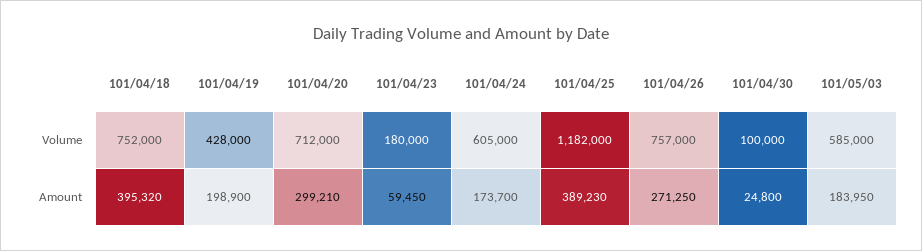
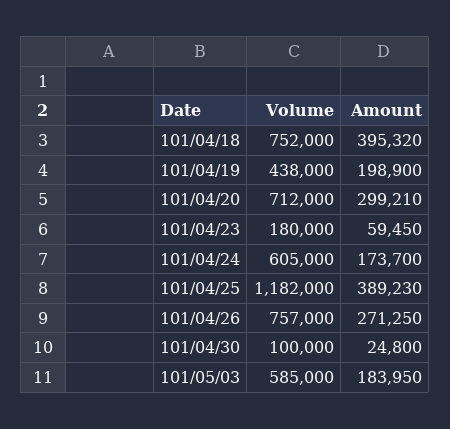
  {
    "101/04/18": {
      "Volume": 752000,
      "Amount": 395320
    },
    "101/04/19": {
-     "Volume": 428000,
+     "Volume": 438000,
      "Amount": 198900
    },
    "101/04/20": {
      "Volume": 712000,
      "Amount": 299210
    },
    "101/04/23": {
      "Volume": 180000,
      "Amount": 59450
    },
    "101/04/24": {
      "Volume": 605000,
      "Amount": 173700
    },
    "101/04/25": {
      "Volume": 1182000,
      "Amount": 389230
    },
    "101/04/26": {
      "Volume": 757000,
      "Amount": 271250
    },
    "101/04/30": {
      "Volume": 100000,
      "Amount": 24800
    },
    "101/05/03": {
      "Volume": 585000,
      "Amount": 183950
    }
  }

